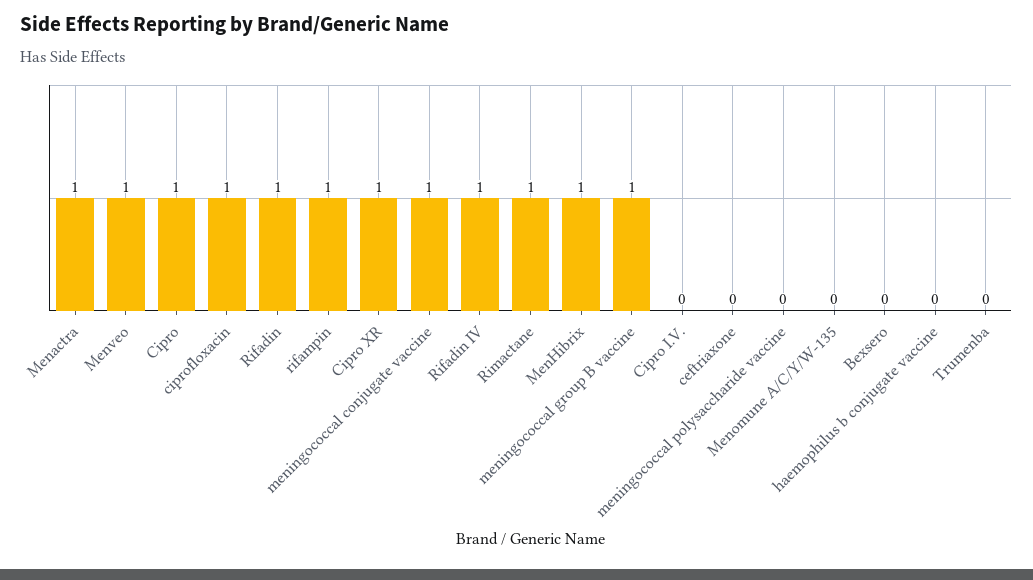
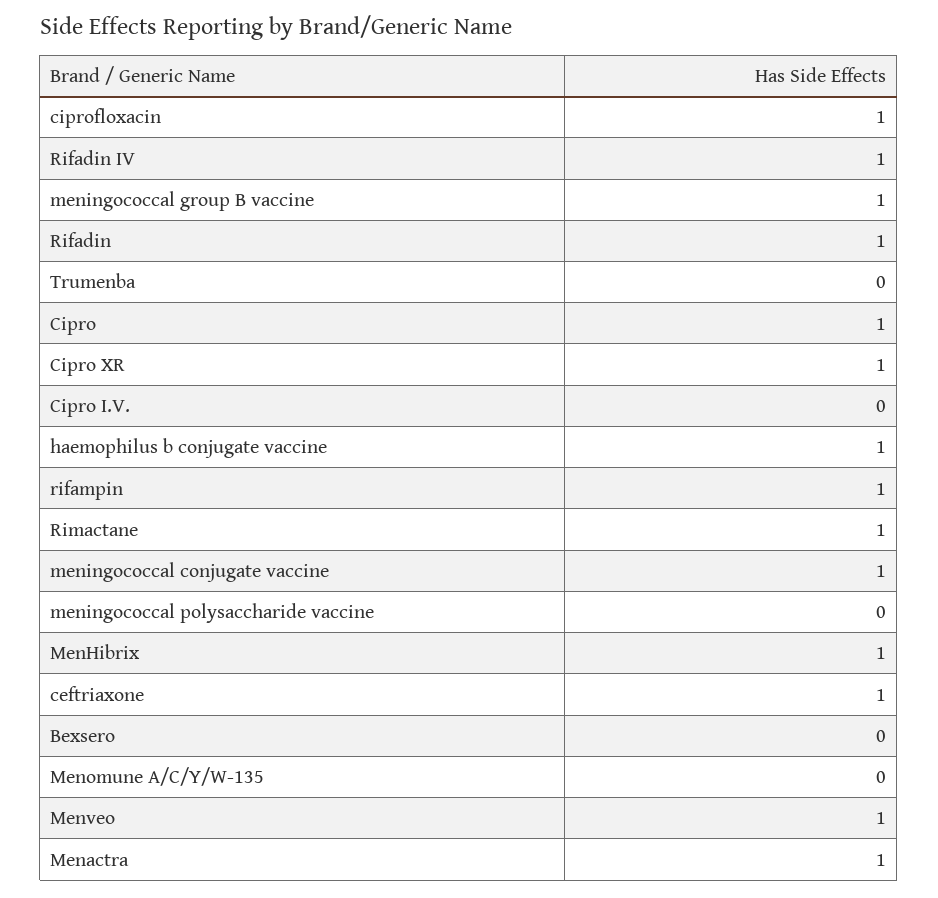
  {
    "Menactra": 1,
    "Menveo": 1,
    "Cipro": 1,
    "ciprofloxacin": 1,
    "Rifadin": 1,
    "rifampin": 1,
    "Cipro XR": 1,
    "meningococcal conjugate vaccine": 1,
    "Rifadin IV": 1,
    "Rimactane": 1,
    "MenHibrix": 1,
    "meningococcal group B vaccine": 1,
    "Cipro I.V.": 0,
-   "ceftriaxone": 0,
+   "ceftriaxone": 1,
    "meningococcal polysaccharide vaccine": 0,
    "Menomune A/C/Y/W-135": 0,
    "Bexsero": 0,
-   "haemophilus b conjugate vaccine": 0,
+   "haemophilus b conjugate vaccine": 1,
    "Trumenba": 0
  }

